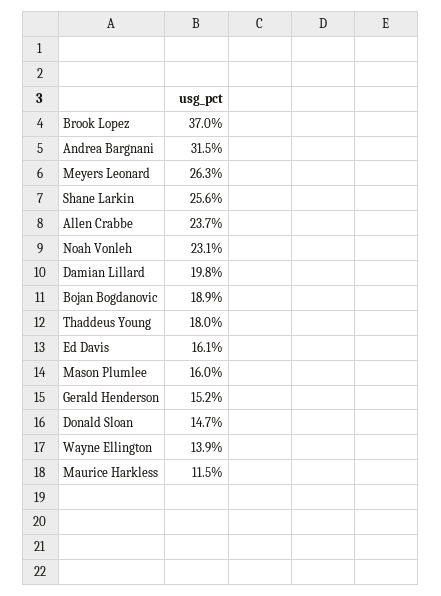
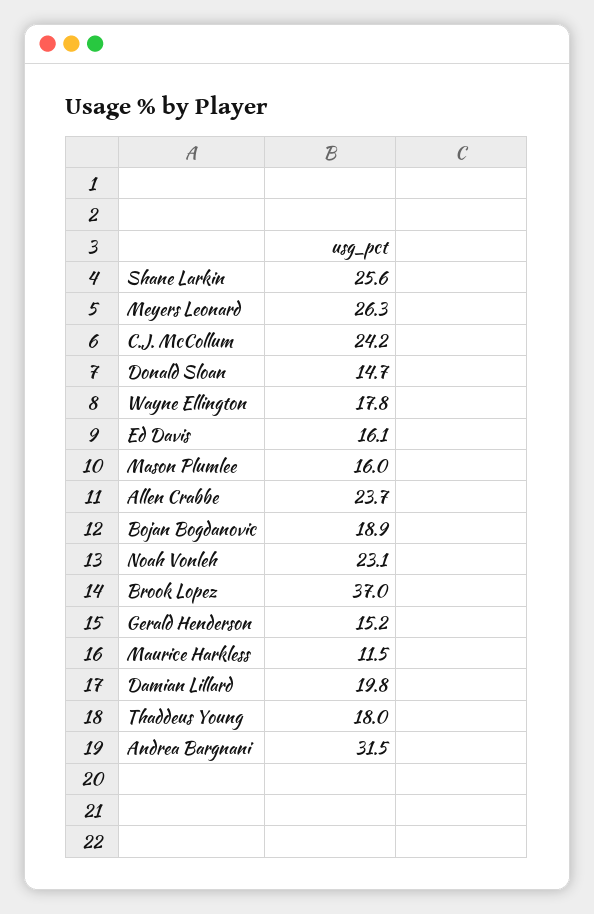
  {
    "Brook Lopez": 37,
    "Andrea Bargnani": 31.5,
    "Meyers Leonard": 26.3,
    "Shane Larkin": 25.6,
    "Allen Crabbe": 23.7,
    "Noah Vonleh": 23.1,
    "Damian Lillard": 19.8,
    "Bojan Bogdanovic": 18.9,
    "Thaddeus Young": 18,
    "Ed Davis": 16.1,
    "Mason Plumlee": 16,
    "Gerald Henderson": 15.2,
    "Donald Sloan": 14.7,
-   "Wayne Ellington": 13.9,
+   "Wayne Ellington": 17.8,
-   "Maurice Harkless": 11.5
+   "Maurice Harkless": 11.5,
+   "C.J. McCollum": 24.2
  }

